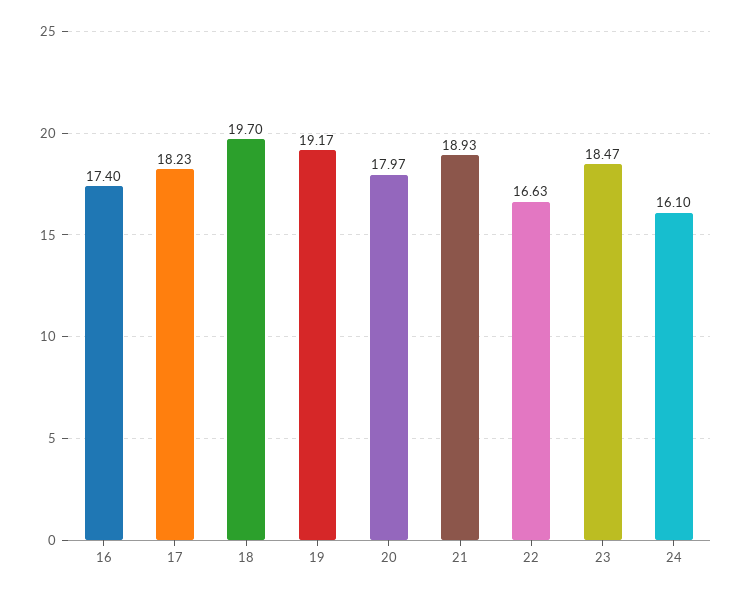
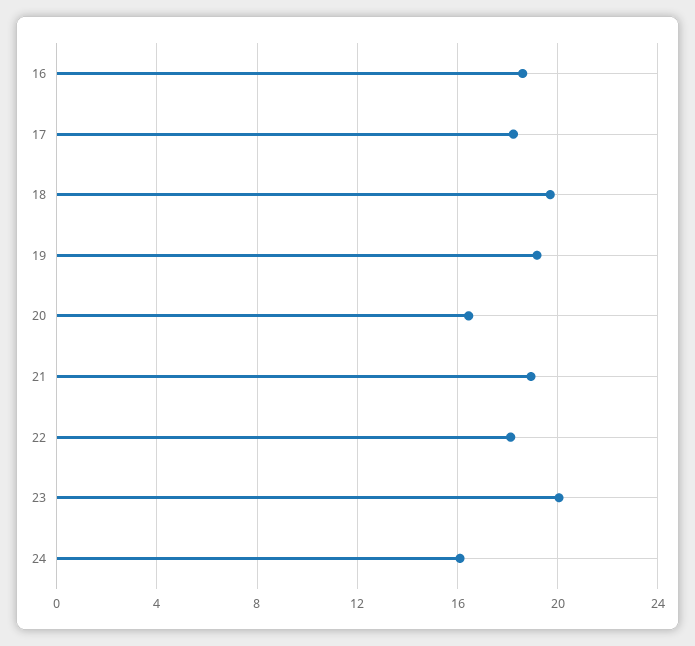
  {
-   "16": 17.4,
+   "16": 18.5,
    "17": 18.23,
    "18": 19.7,
    "19": 19.17,
-   "20": 17.97,
+   "20": 16.5,
    "21": 18.93,
-   "22": 16.63,
+   "22": 18,
-   "23": 18.47,
+   "23": 20,
    "24": 16.1
  }

